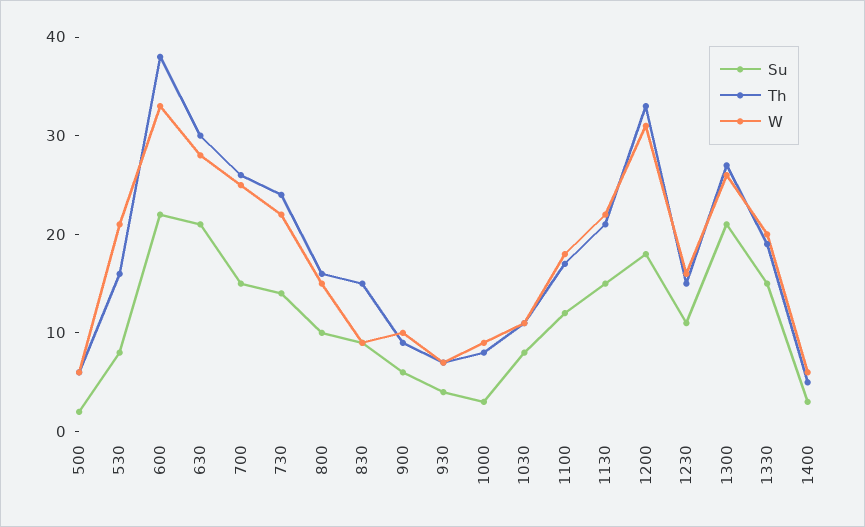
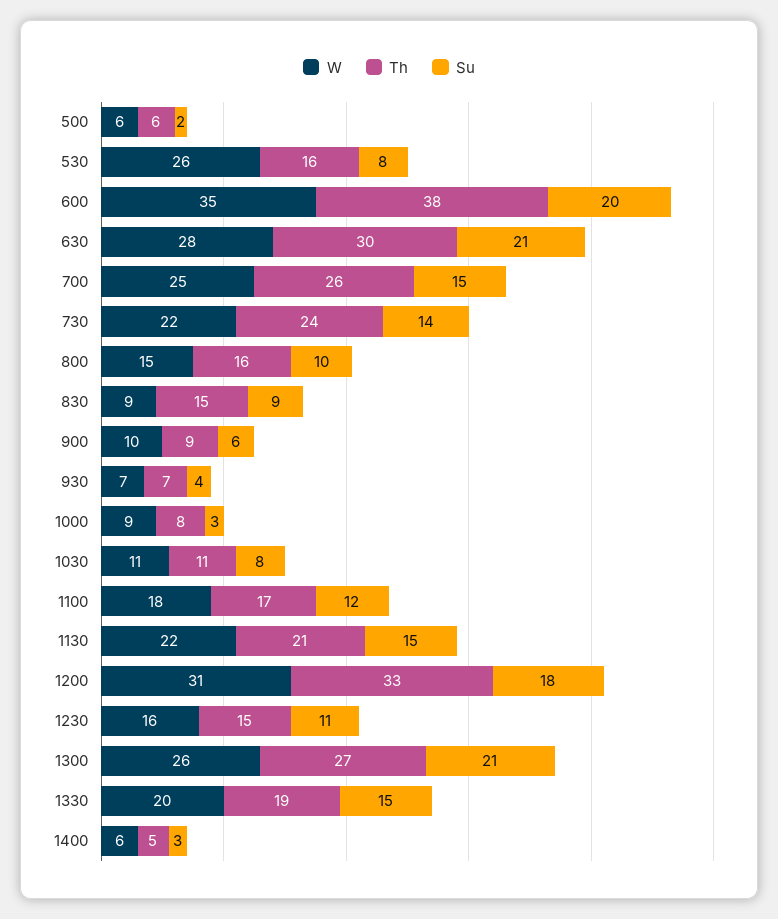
  {
    "Su": {
      "500": 2,
      "530": 8,
-     "600": 22,
+     "600": 20,
      "630": 21,
      "700": 15,
      "730": 14,
      "800": 10,
      "830": 9,
      "900": 6,
      "930": 4,
      "1000": 3,
      "1030": 8,
      "1100": 12,
      "1130": 15,
      "1200": 18,
      "1230": 11,
      "1300": 21,
      "1330": 15,
      "1400": 3
    },
    "Th": {
      "500": 6,
      "530": 16,
      "600": 38,
      "630": 30,
      "700": 26,
      "730": 24,
      "800": 16,
      "830": 15,
      "900": 9,
      "930": 7,
      "1000": 8,
      "1030": 11,
      "1100": 17,
      "1130": 21,
      "1200": 33,
      "1230": 15,
      "1300": 27,
      "1330": 19,
      "1400": 5
    },
    "W": {
      "500": 6,
-     "530": 21,
+     "530": 26,
-     "600": 33,
+     "600": 35,
      "630": 28,
      "700": 25,
      "730": 22,
      "800": 15,
      "830": 9,
      "900": 10,
      "930": 7,
      "1000": 9,
      "1030": 11,
      "1100": 18,
      "1130": 22,
      "1200": 31,
      "1230": 16,
      "1300": 26,
      "1330": 20,
      "1400": 6
    }
  }

